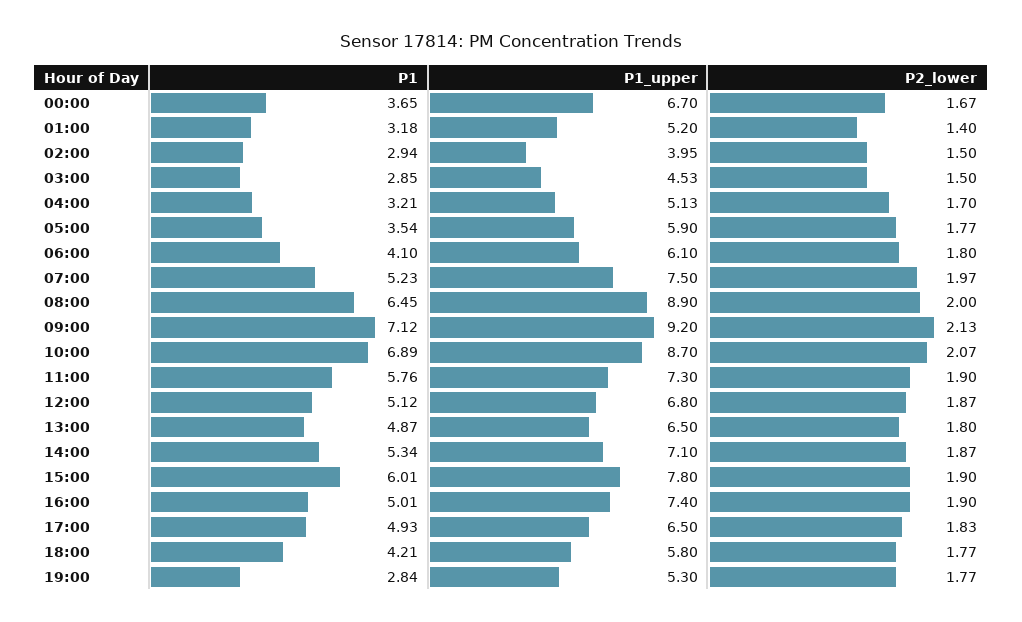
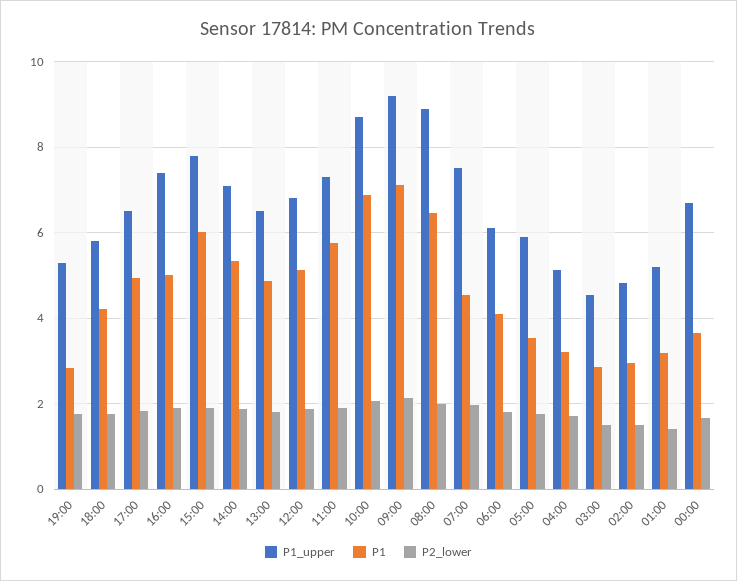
  {
    "P1": {
      "00:00": 3.65,
      "01:00": 3.18,
      "02:00": 2.94,
      "03:00": 2.85,
      "04:00": 3.21,
      "05:00": 3.54,
      "06:00": 4.1,
-     "07:00": 5.23,
+     "07:00": 4.6,
      "08:00": 6.45,
      "09:00": 7.12,
      "10:00": 6.89,
      "11:00": 5.76,
      "12:00": 5.12,
      "13:00": 4.87,
      "14:00": 5.34,
      "15:00": 6.01,
      "16:00": 5.01,
      "17:00": 4.93,
      "18:00": 4.21,
      "19:00": 2.84
    },
    "P1_upper": {
      "00:00": 6.7,
      "01:00": 5.2,
-     "02:00": 3.95,
+     "02:00": 4.8,
      "03:00": 4.53,
      "04:00": 5.13,
      "05:00": 5.9,
      "06:00": 6.1,
      "07:00": 7.5,
      "08:00": 8.9,
      "09:00": 9.2,
      "10:00": 8.7,
      "11:00": 7.3,
      "12:00": 6.8,
      "13:00": 6.5,
      "14:00": 7.1,
      "15:00": 7.8,
      "16:00": 7.4,
      "17:00": 6.5,
      "18:00": 5.8,
      "19:00": 5.3
    },
    "P2_lower": {
      "00:00": 1.67,
      "01:00": 1.4,
      "02:00": 1.5,
      "03:00": 1.5,
      "04:00": 1.7,
      "05:00": 1.77,
      "06:00": 1.8,
      "07:00": 1.97,
      "08:00": 2,
      "09:00": 2.13,
      "10:00": 2.07,
      "11:00": 1.9,
      "12:00": 1.87,
      "13:00": 1.8,
      "14:00": 1.87,
      "15:00": 1.9,
      "16:00": 1.9,
      "17:00": 1.83,
      "18:00": 1.77,
      "19:00": 1.77
    }
  }

